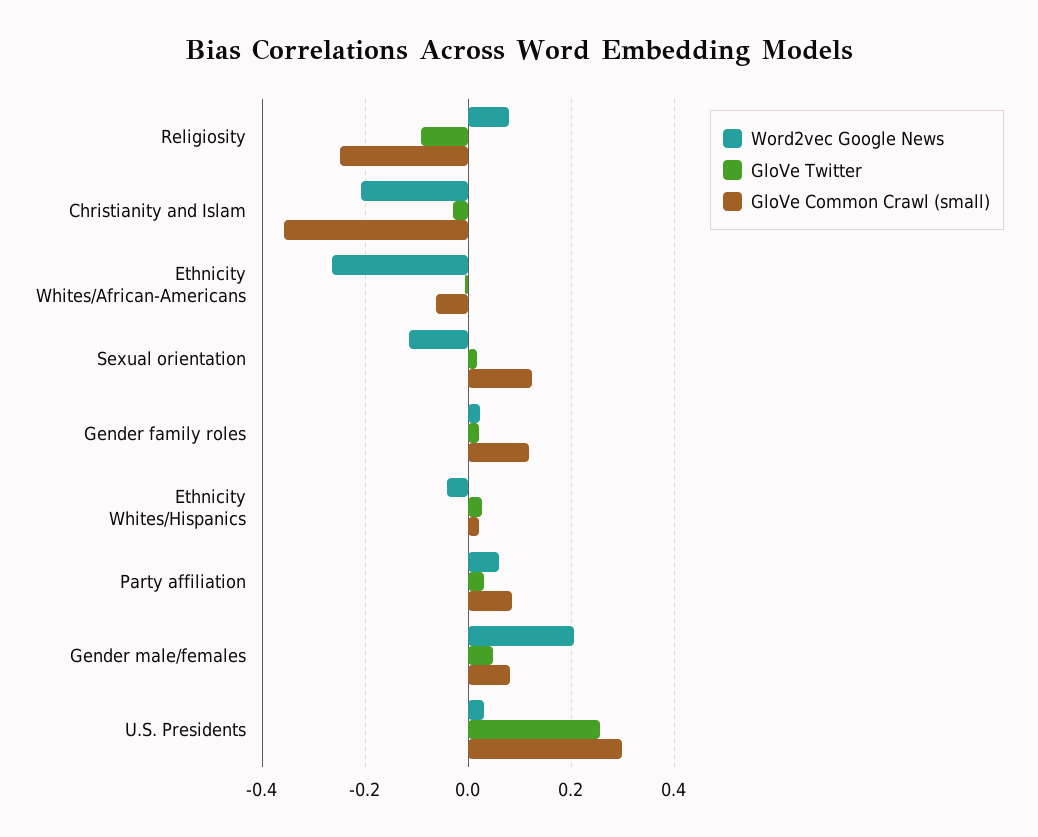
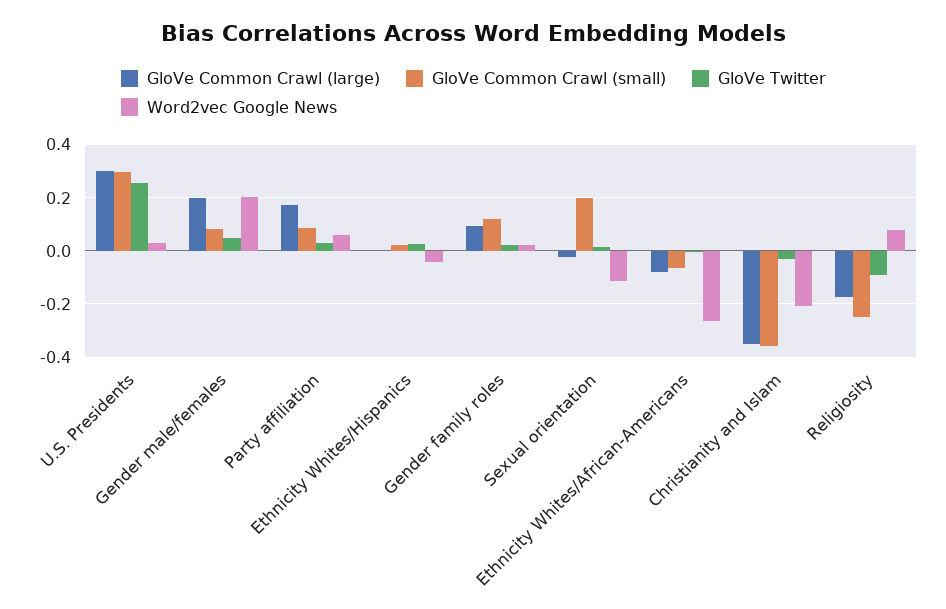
  {
    "Word2vec Google News": {
      "Religiosity": 0.08,
      "Christianity and Islam": -0.2,
      "Ethnicity Whites/African-Americans": -0.26,
      "Sexual orientation": -0.12,
      "Gender family roles": 0.02,
      "Ethnicity Whites/Hispanics": -0.04,
      "Party affiliation": 0.06,
      "Gender male/females": 0.2,
      "U.S. Presidents": 0.02
    },
    "GloVe Twitter": {
      "Religiosity": -0.1,
      "Christianity and Islam": -0.04,
      "Ethnicity Whites/African-Americans": 0,
      "Sexual orientation": 0.02,
      "Gender family roles": 0.02,
      "Ethnicity Whites/Hispanics": 0.02,
      "Party affiliation": 0.04,
      "Gender male/females": 0.04,
      "U.S. Presidents": 0.26
    },
    "GloVe Common Crawl (small)": {
      "Religiosity": -0.24,
      "Christianity and Islam": -0.36,
      "Ethnicity Whites/African-Americans": -0.06,
-     "Sexual orientation": 0.12,
+     "Sexual orientation": 0.2,
      "Gender family roles": 0.12,
      "Ethnicity Whites/Hispanics": 0.02,
      "Party affiliation": 0.08,
      "Gender male/females": 0.08,
      "U.S. Presidents": 0.3
-   }
+   },
+   "GloVe Common Crawl (large)": {
+     "U.S. Presidents": 0.3,
+     "Gender male/females": 0.2,
+     "Party affiliation": 0.175,
+     "Ethnicity Whites/Hispanics": 0,
+     "Gender family roles": 0.1,
+     "Sexual orientation": -0.025,
+     "Ethnicity Whites/African-Americans": -0.075,
+     "Christianity and Islam": -0.35,
+     "Religiosity": -0.175
+   }
  }

